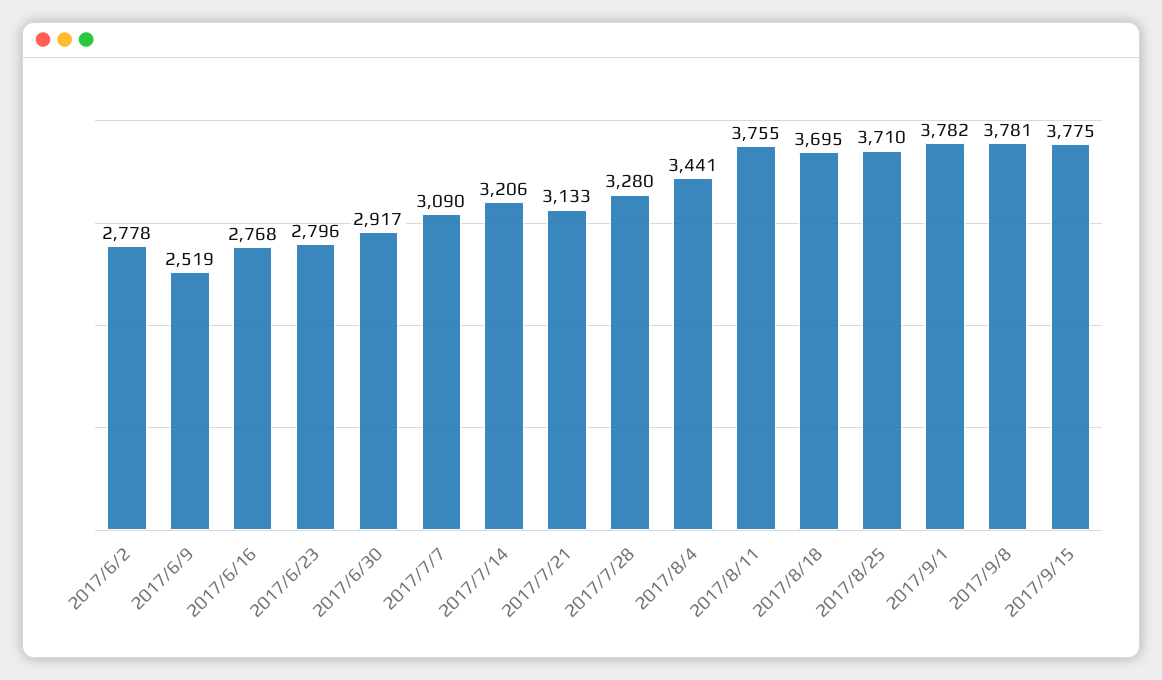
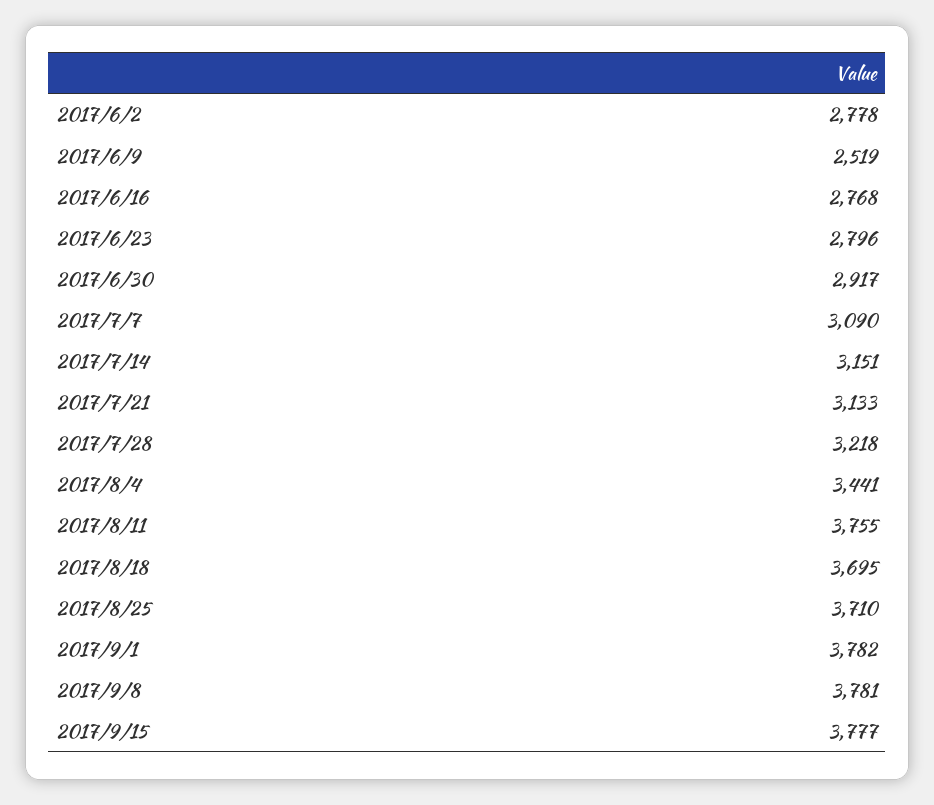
  {
    "2017/6/2": 2778,
    "2017/6/9": 2519,
    "2017/6/16": 2768,
    "2017/6/23": 2796,
    "2017/6/30": 2917,
    "2017/7/7": 3090,
-   "2017/7/14": 3206,
+   "2017/7/14": 3151,
    "2017/7/21": 3133,
-   "2017/7/28": 3280,
+   "2017/7/28": 3218,
    "2017/8/4": 3441,
    "2017/8/11": 3755,
    "2017/8/18": 3695,
    "2017/8/25": 3710,
    "2017/9/1": 3782,
    "2017/9/8": 3781,
-   "2017/9/15": 3775
+   "2017/9/15": 3777
  }

